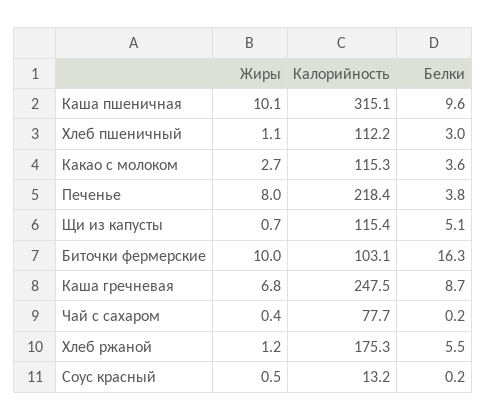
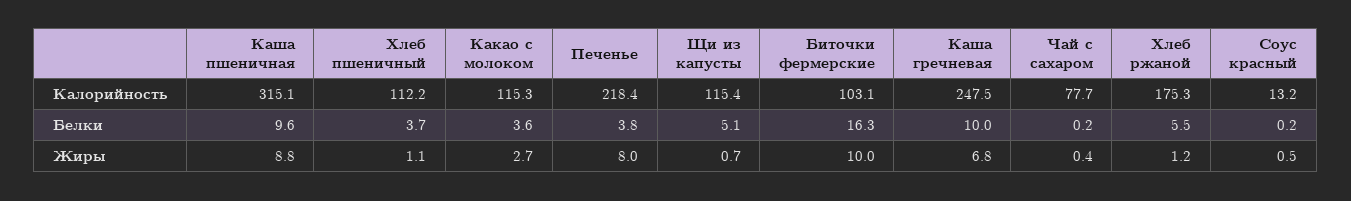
  {
    "Жиры": {
-     "Каша пшеничная": 10.1,
+     "Каша пшеничная": 8.8,
      "Хлеб пшеничный": 1.1,
      "Какао с молоком": 2.7,
      "Печенье": 8,
      "Щи из капусты": 0.7,
      "Биточки фермерские": 10,
      "Каша гречневая": 6.8,
      "Чай с сахаром": 0.4,
      "Хлеб ржаной": 1.2,
      "Соус красный": 0.5
    },
    "Калорийность": {
      "Каша пшеничная": 315.1,
      "Хлеб пшеничный": 112.2,
      "Какао с молоком": 115.3,
      "Печенье": 218.4,
      "Щи из капусты": 115.4,
      "Биточки фермерские": 103.1,
      "Каша гречневая": 247.5,
      "Чай с сахаром": 77.7,
      "Хлеб ржаной": 175.3,
      "Соус красный": 13.2
    },
    "Белки": {
      "Каша пшеничная": 9.6,
-     "Хлеб пшеничный": 3,
+     "Хлеб пшеничный": 3.7,
      "Какао с молоком": 3.6,
      "Печенье": 3.8,
      "Щи из капусты": 5.1,
      "Биточки фермерские": 16.3,
-     "Каша гречневая": 8.7,
+     "Каша гречневая": 10,
      "Чай с сахаром": 0.2,
      "Хлеб ржаной": 5.5,
      "Соус красный": 0.2
    }
  }

